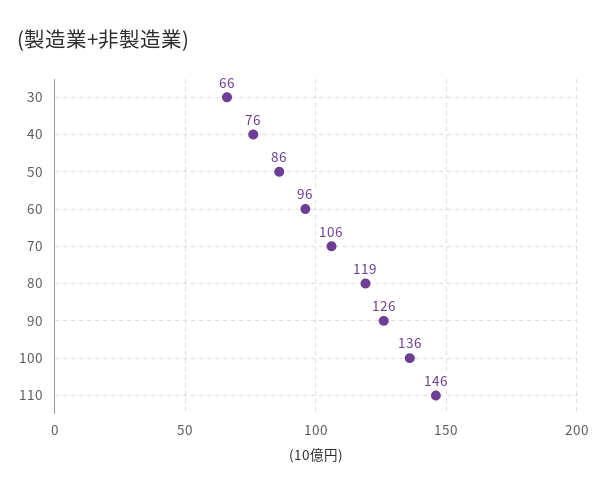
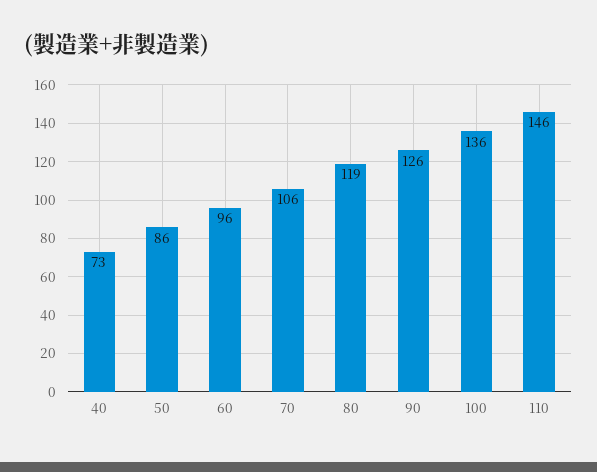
  {
-   "30": 66,
-   "40": 76,
+   "40": 73,
    "50": 86,
    "60": 96,
    "70": 106,
    "80": 119,
    "90": 126,
    "100": 136,
    "110": 146
  }

